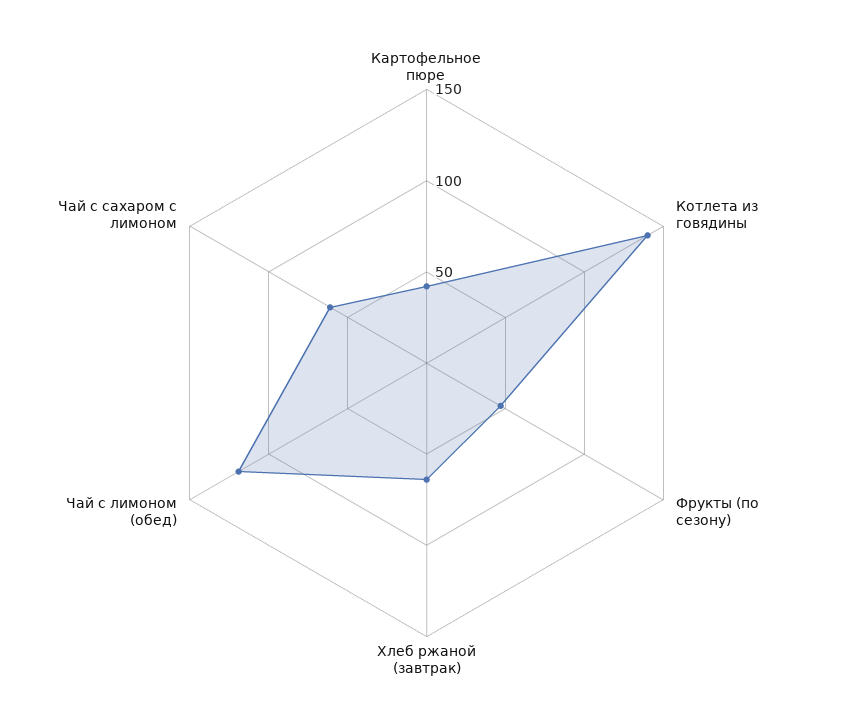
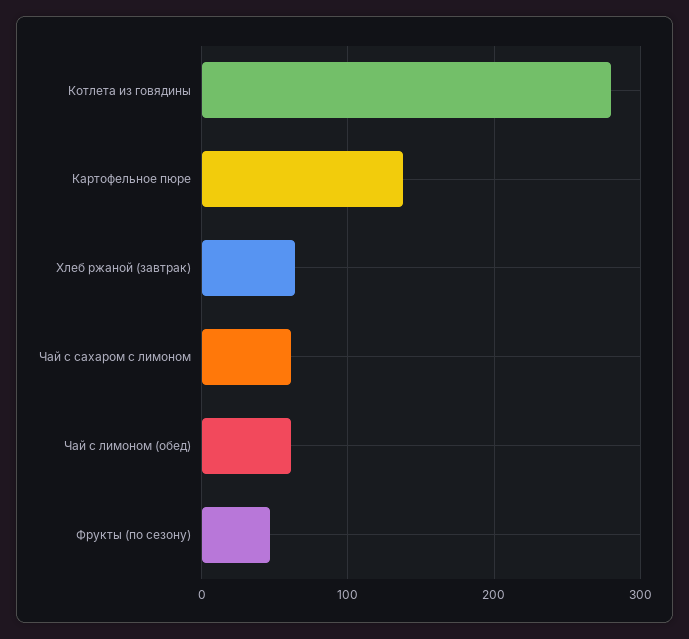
  {
-   "Картофельное пюре": 40,
+   "Картофельное пюре": 140,
-   "Котлета из говядины": 140,
+   "Котлета из говядины": 280,
    "Фрукты (по сезону)": 50,
    "Хлеб ржаной (завтрак)": 60,
-   "Чай с лимоном (обед)": 120,
+   "Чай с лимоном (обед)": 60,
    "Чай с сахаром с лимоном": 60
  }

